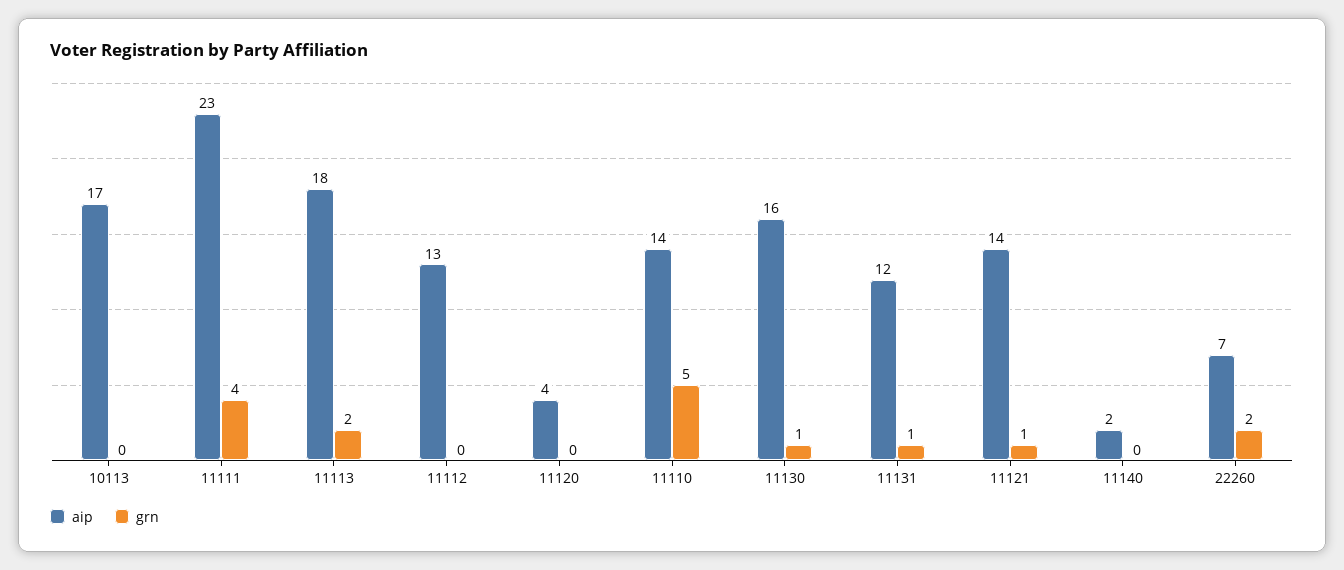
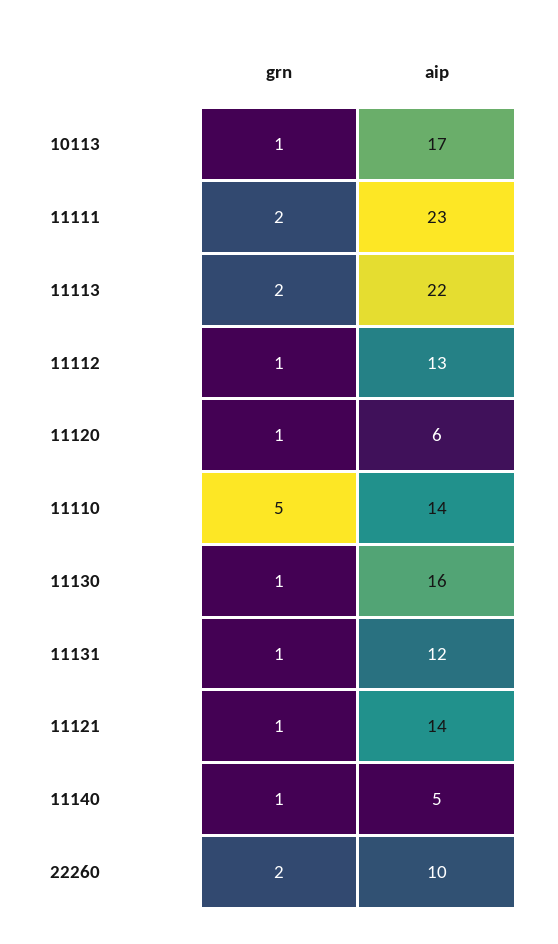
  {
    "aip": {
      "10113": 17,
      "11111": 23,
-     "11113": 18,
+     "11113": 22,
      "11112": 13,
-     "11120": 4,
+     "11120": 6,
      "11110": 14,
      "11130": 16,
      "11131": 12,
      "11121": 14,
-     "11140": 2,
+     "11140": 5,
-     "22260": 7
+     "22260": 10
    },
    "grn": {
-     "10113": 0,
+     "10113": 1,
-     "11111": 4,
+     "11111": 2,
      "11113": 2,
-     "11112": 0,
+     "11112": 1,
-     "11120": 0,
+     "11120": 1,
      "11110": 5,
      "11130": 1,
      "11131": 1,
      "11121": 1,
-     "11140": 0,
+     "11140": 1,
      "22260": 2
    }
  }

